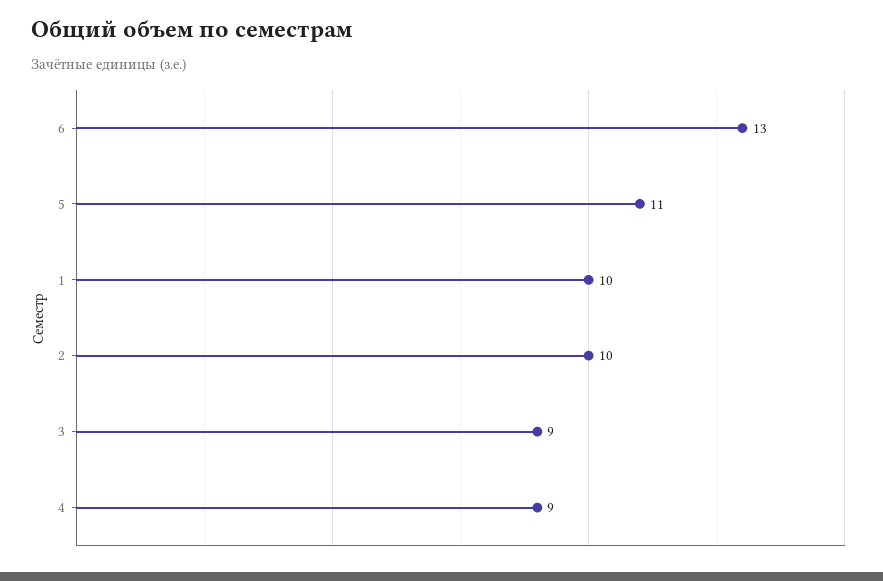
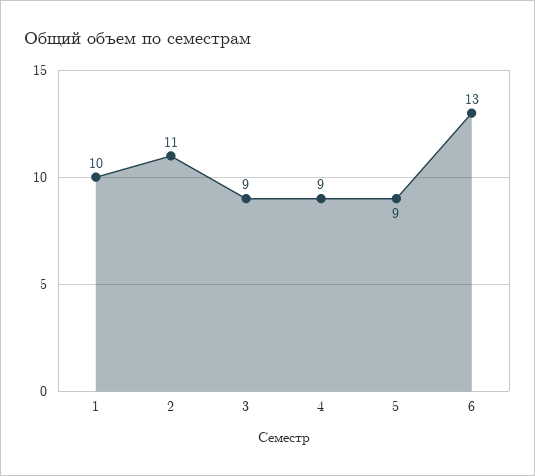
  {
    "6": 13,
-   "5": 11,
+   "5": 9,
    "1": 10,
-   "2": 10,
+   "2": 11,
    "3": 9,
    "4": 9
  }

